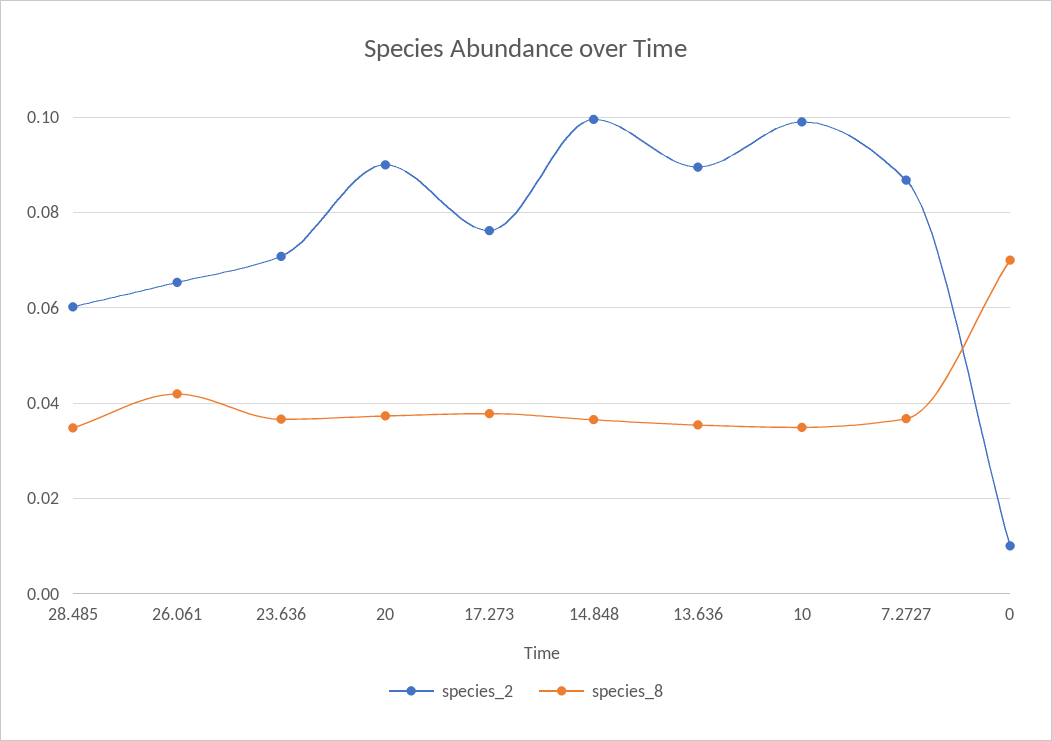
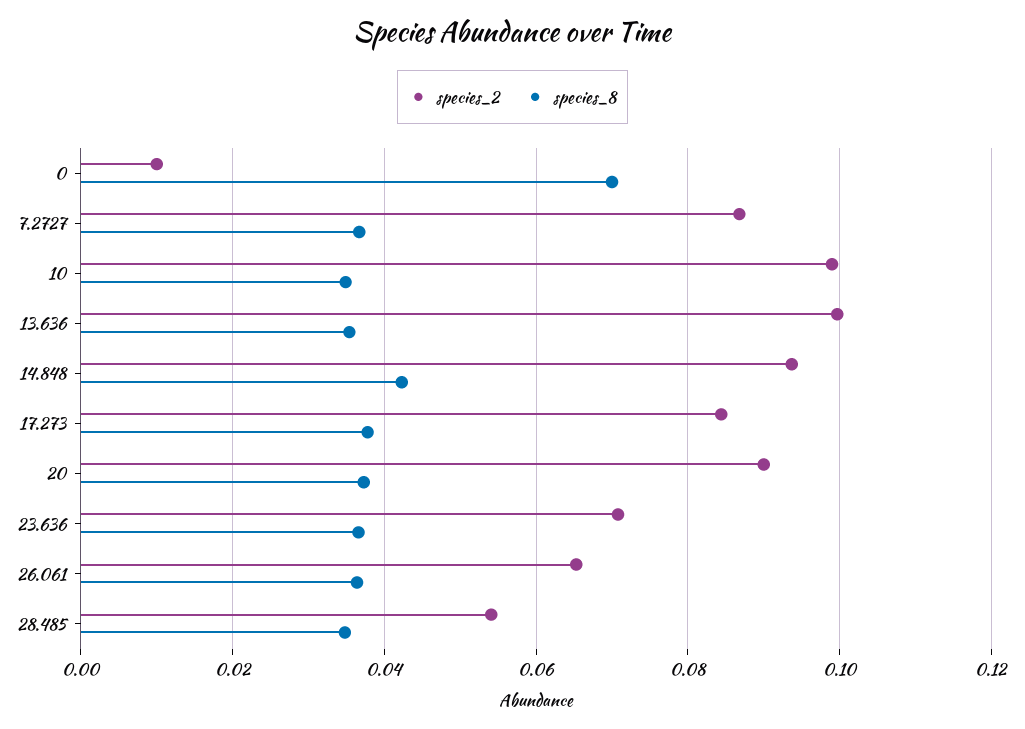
  {
    "species_2": {
-     "28.485": 0.06,
+     "28.485": 0.054,
      "26.061": 0.066,
      "23.636": 0.07,
      "20": 0.09,
-     "17.273": 0.076,
+     "17.273": 0.084,
-     "14.848": 0.1,
+     "14.848": 0.094,
-     "13.636": 0.09,
+     "13.636": 0.1,
      "10": 0.1,
      "7.2727": 0.086,
      "0": 0.01
    },
    "species_8": {
      "28.485": 0.034,
-     "26.061": 0.042,
+     "26.061": 0.036,
      "23.636": 0.036,
      "20": 0.038,
      "17.273": 0.038,
-     "14.848": 0.036,
+     "14.848": 0.042,
      "13.636": 0.036,
      "10": 0.034,
      "7.2727": 0.036,
      "0": 0.07
    }
  }

